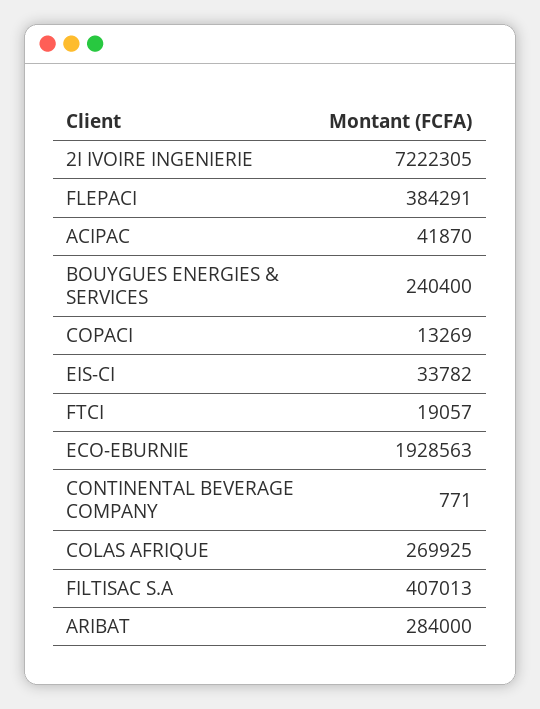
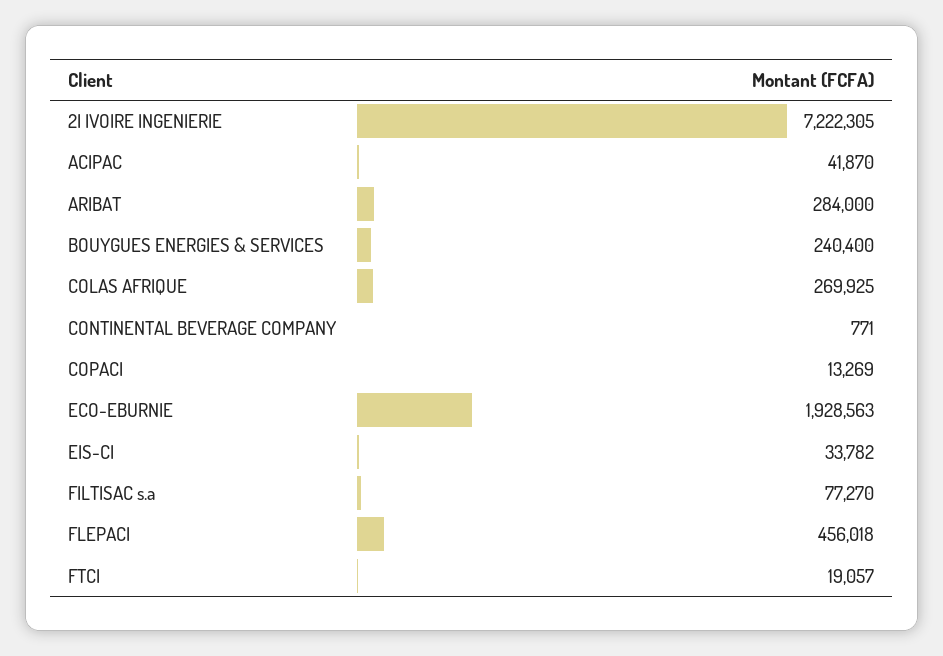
  {
    "2I IVOIRE INGENIERIE": 7222305,
-   "FLEPACI": 384291,
+   "FLEPACI": 456018,
    "ACIPAC": 41870,
    "BOUYGUES ENERGIES & SERVICES": 240400,
    "COPACI": 13269,
    "EIS-CI": 33782,
    "FTCI": 19057,
    "ECO-EBURNIE": 1928563,
    "CONTINENTAL BEVERAGE COMPANY": 771,
    "COLAS AFRIQUE": 269925,
-   "FILTISAC S.A": 407013,
+   "FILTISAC S.A": 77270,
    "ARIBAT": 284000
  }

